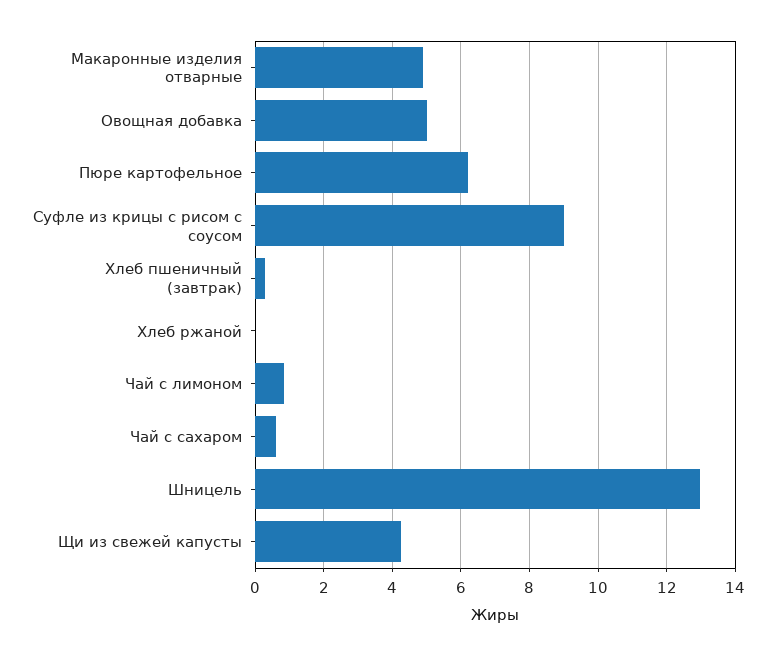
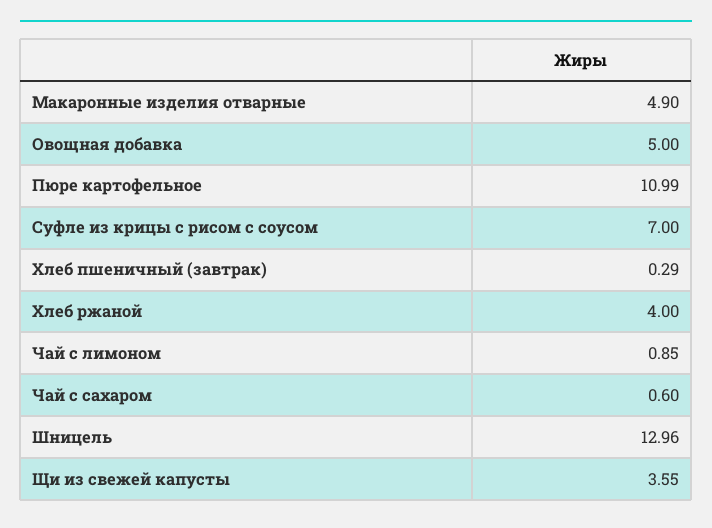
  {
    "Макаронные изделия отварные": 4.9,
    "Овощная добавка": 5,
-   "Пюре картофельное": 6.2,
+   "Пюре картофельное": 10.99,
-   "Суфле из крицы с рисом с соусом": 9,
+   "Суфле из крицы с рисом с соусом": 7,
    "Хлеб пшеничный (завтрак)": 0.29,
-   "Хлеб ржаной": 0,
+   "Хлеб ржаной": 4,
    "Чай с лимоном": 0.85,
    "Чай с сахаром": 0.6,
    "Шницель": 12.96,
-   "Щи из свежей капусты": 4.2
+   "Щи из свежей капусты": 3.55
  }

